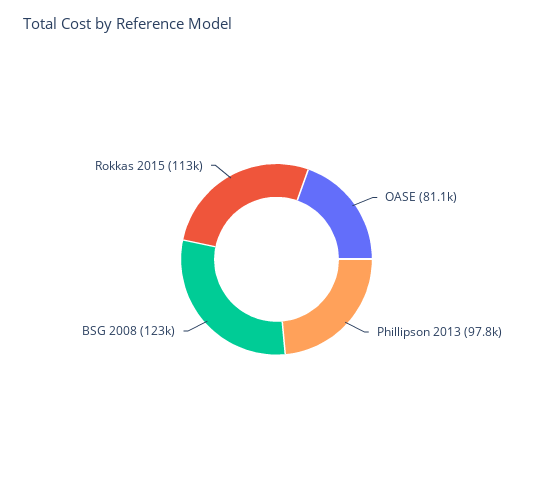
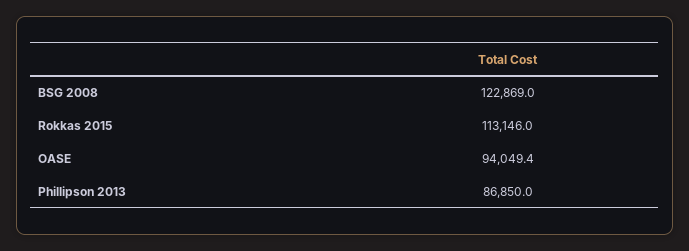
  {
-   "OASE": 81100,
+   "OASE": 94049.4,
-   "Phillipson 2013": 97800,
+   "Phillipson 2013": 86850,
    "BSG 2008": 122869,
    "Rokkas 2015": 113146
  }

